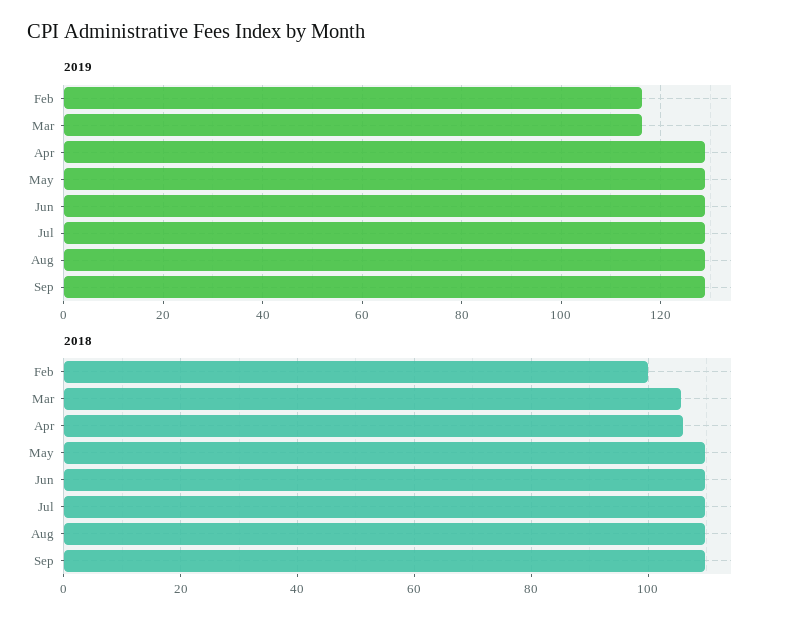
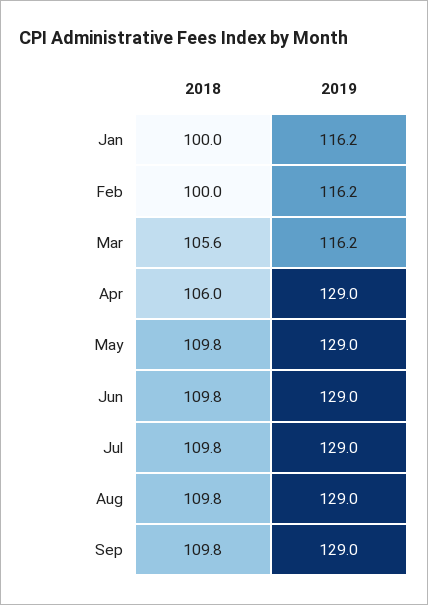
  {
    "2019": {
      "Feb": 116.2,
      "Mar": 116.2,
      "Apr": 129,
      "May": 129,
      "Jun": 129,
      "Jul": 129,
      "Aug": 129,
-     "Sep": 129
+     "Sep": 129,
+     "Jan": 116.2
    },
    "2018": {
      "Feb": 100,
      "Mar": 105.6,
      "Apr": 106,
      "May": 109.8,
      "Jun": 109.8,
      "Jul": 109.8,
      "Aug": 109.8,
-     "Sep": 109.8
+     "Sep": 109.8,
+     "Jan": 100
    }
  }

